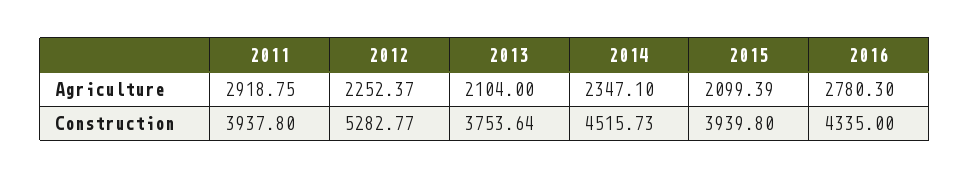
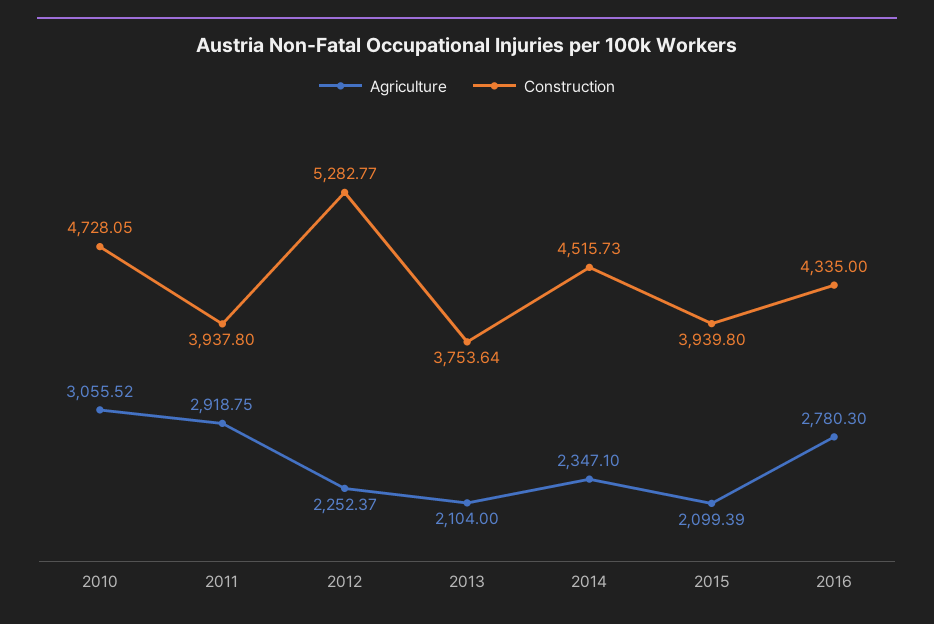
  {
    "Agriculture": {
      "2011": 2918.75,
      "2012": 2252.37,
      "2013": 2104,
      "2014": 2347.1,
      "2015": 2099.39,
-     "2016": 2780.3
+     "2016": 2780.3,
+     "2010": 3055.52
    },
    "Construction": {
      "2011": 3937.8,
      "2012": 5282.77,
      "2013": 3753.64,
      "2014": 4515.73,
      "2015": 3939.8,
-     "2016": 4335
+     "2016": 4335,
+     "2010": 4728.05
    }
  }

